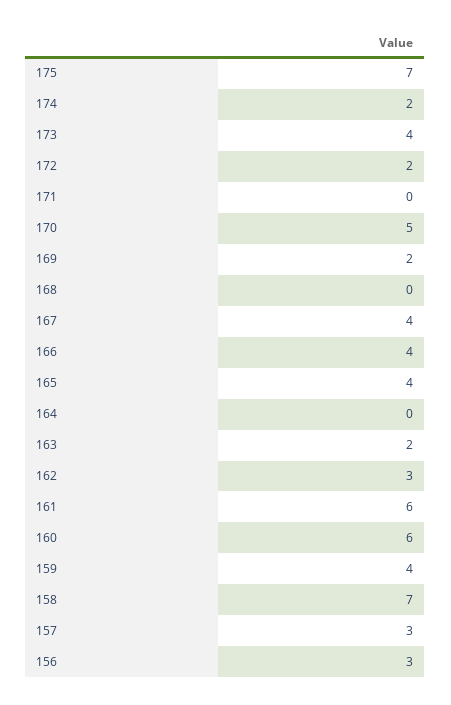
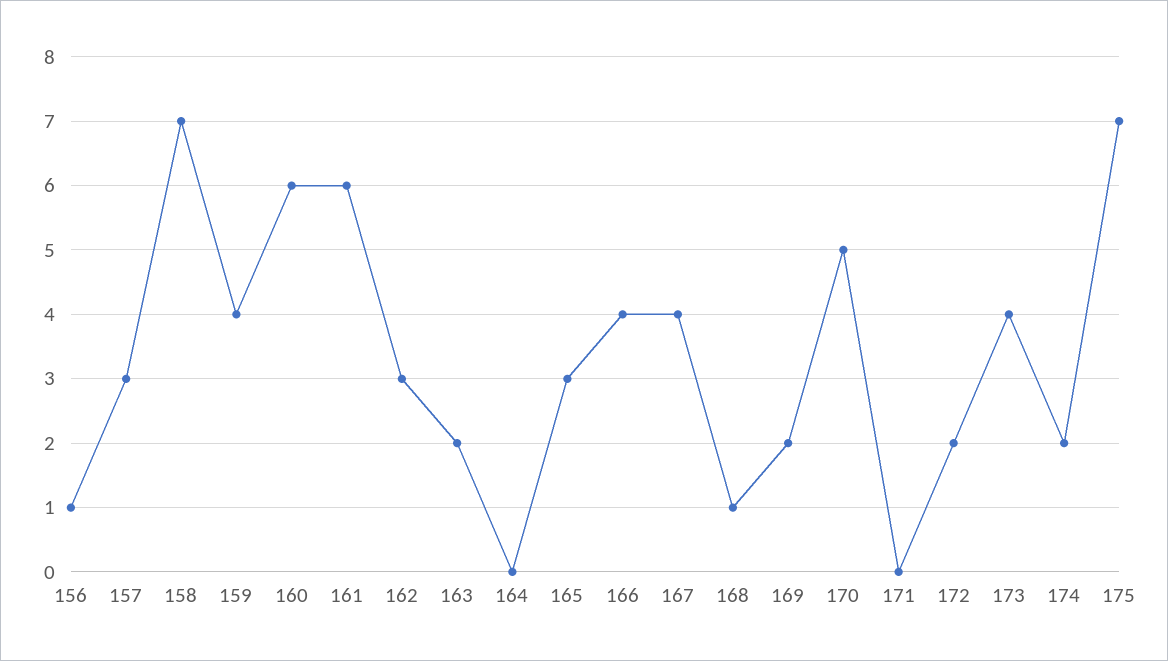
  {
    "175": 7,
    "174": 2,
    "173": 4,
    "172": 2,
    "171": 0,
    "170": 5,
    "169": 2,
-   "168": 0,
+   "168": 1,
    "167": 4,
    "166": 4,
-   "165": 4,
+   "165": 3,
    "164": 0,
    "163": 2,
    "162": 3,
    "161": 6,
    "160": 6,
    "159": 4,
    "158": 7,
    "157": 3,
-   "156": 3
+   "156": 1
  }

